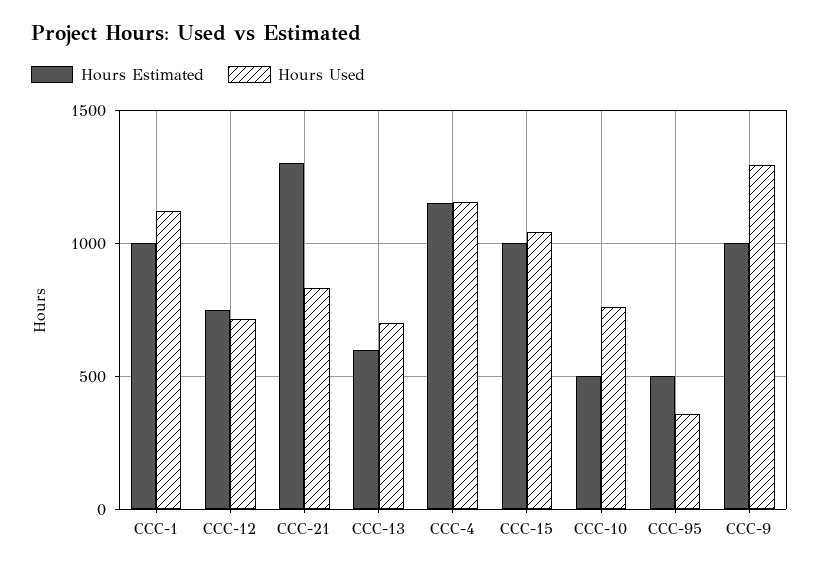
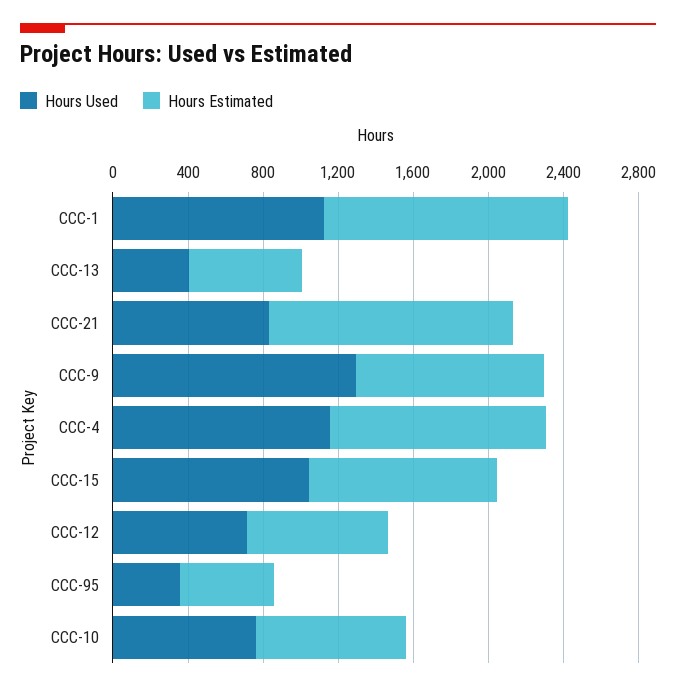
  {
    "Hours Estimated": {
-     "CCC-1": 1000,
+     "CCC-1": 1300,
      "CCC-12": 750,
      "CCC-21": 1300,
      "CCC-13": 600,
      "CCC-4": 1150,
      "CCC-15": 1000,
-     "CCC-10": 500,
+     "CCC-10": 800,
      "CCC-95": 500,
      "CCC-9": 1000
    },
    "Hours Used": {
      "CCC-1": 1100,
      "CCC-12": 700,
      "CCC-21": 850,
-     "CCC-13": 700,
+     "CCC-13": 400,
      "CCC-4": 1150,
      "CCC-15": 1050,
      "CCC-10": 750,
      "CCC-95": 350,
      "CCC-9": 1300
    }
  }

